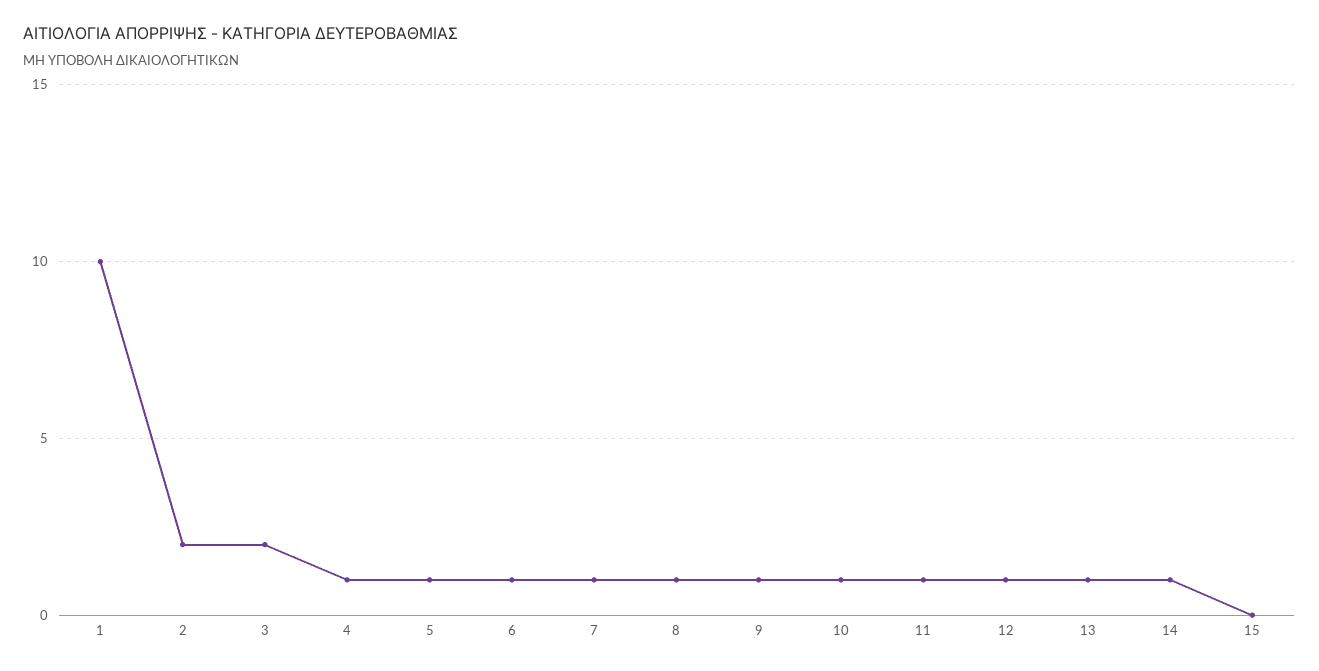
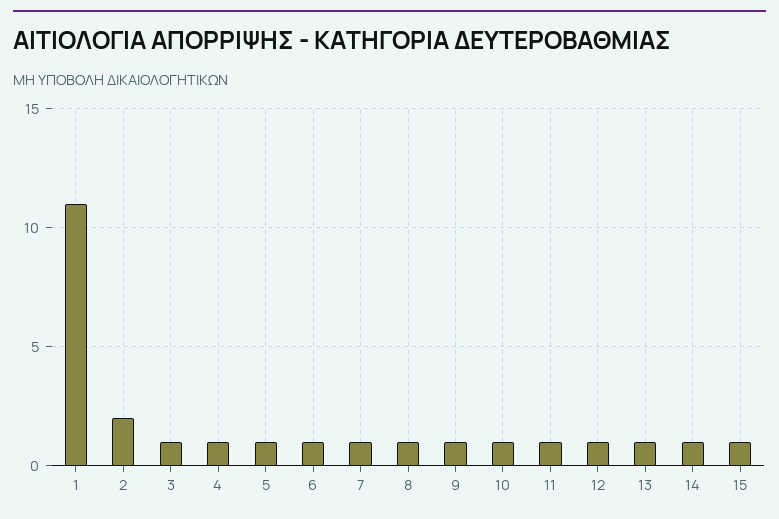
  {
-   "1": 10,
+   "1": 11,
    "2": 2,
-   "3": 2,
+   "3": 1,
    "4": 1,
    "5": 1,
    "6": 1,
    "7": 1,
    "8": 1,
    "9": 1,
    "10": 1,
    "11": 1,
    "12": 1,
    "13": 1,
    "14": 1,
-   "15": 0
+   "15": 1
  }

